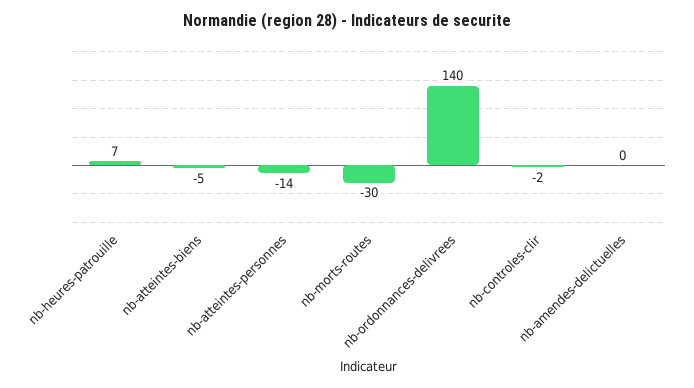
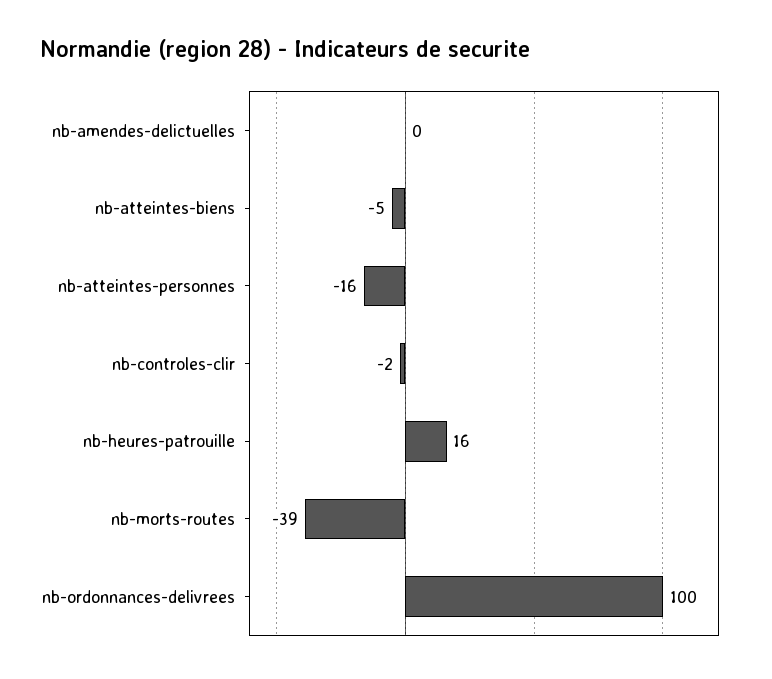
  {
-   "nb-heures-patrouille": 7,
+   "nb-heures-patrouille": 16,
    "nb-atteintes-biens": -5,
-   "nb-atteintes-personnes": -14,
+   "nb-atteintes-personnes": -16,
-   "nb-morts-routes": -30,
+   "nb-morts-routes": -39,
-   "nb-ordonnances-delivrees": 140,
+   "nb-ordonnances-delivrees": 100,
    "nb-controles-clir": -2,
    "nb-amendes-delictuelles": 0
  }

